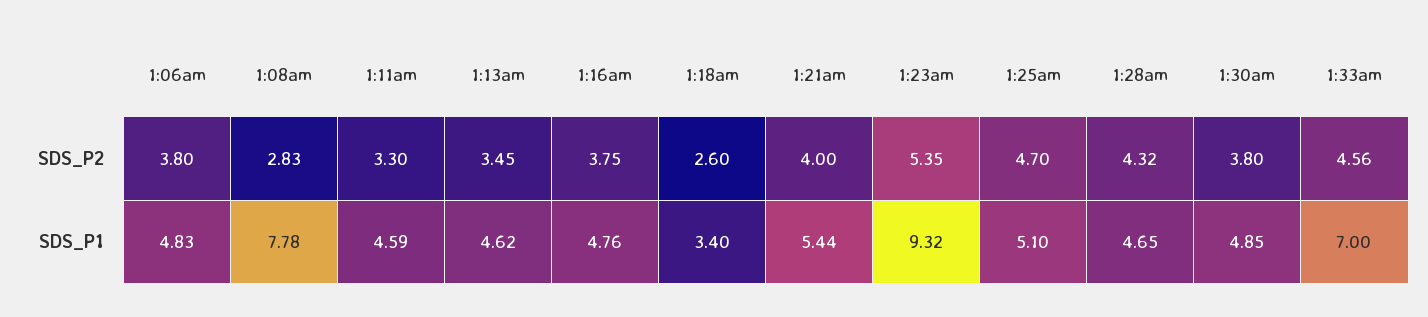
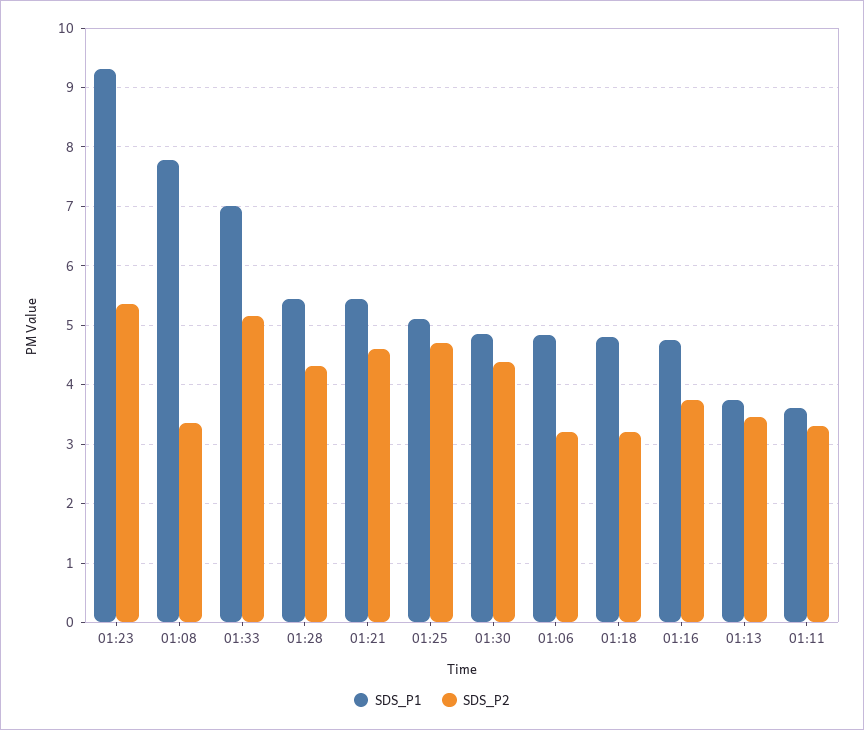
  {
    "SDS_P2": {
-     "1:06am": 3.8,
+     "1:06am": 3.2,
-     "1:08am": 2.83,
+     "1:08am": 3.4,
      "1:11am": 3.3,
      "1:13am": 3.45,
      "1:16am": 3.75,
-     "1:18am": 2.6,
+     "1:18am": 3.2,
-     "1:21am": 4,
+     "1:21am": 4.6,
      "1:23am": 5.35,
      "1:25am": 4.7,
      "1:28am": 4.32,
-     "1:30am": 3.8,
+     "1:30am": 4.4,
-     "1:33am": 4.56
+     "1:33am": 5.2
    },
    "SDS_P1": {
      "1:06am": 4.83,
      "1:08am": 7.78,
-     "1:11am": 4.59,
+     "1:11am": 3.6,
-     "1:13am": 4.62,
+     "1:13am": 3.8,
      "1:16am": 4.76,
-     "1:18am": 3.4,
+     "1:18am": 4.8,
      "1:21am": 5.44,
      "1:23am": 9.32,
      "1:25am": 5.1,
-     "1:28am": 4.65,
+     "1:28am": 5.4,
      "1:30am": 4.85,
      "1:33am": 7
    }
  }

